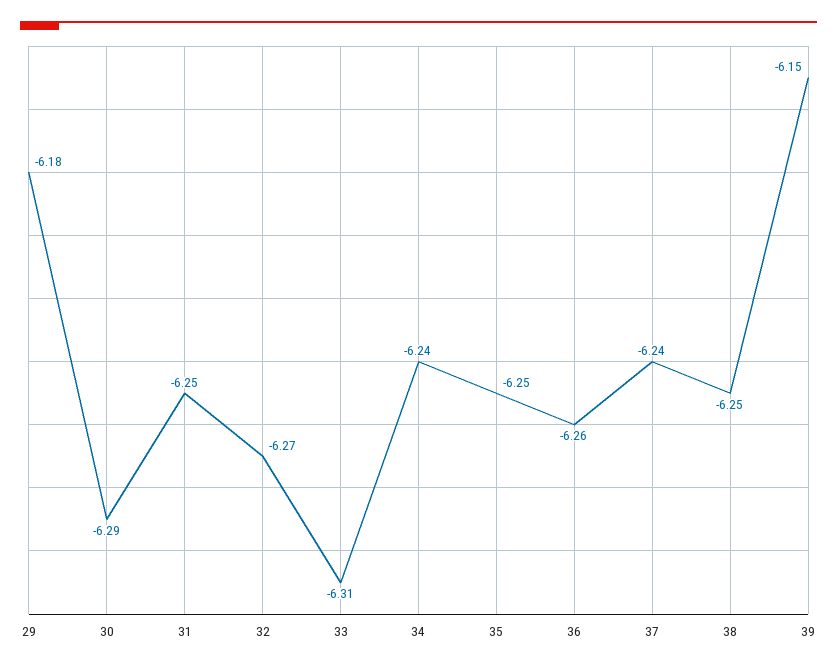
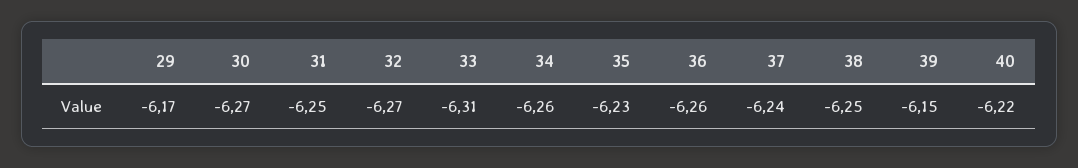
  {
-   "29": -6.18,
+   "29": -6.17,
-   "30": -6.29,
+   "30": -6.27,
    "31": -6.25,
    "32": -6.27,
    "33": -6.31,
-   "34": -6.24,
+   "34": -6.26,
-   "35": -6.25,
+   "35": -6.23,
    "36": -6.26,
    "37": -6.24,
    "38": -6.25,
-   "39": -6.15
+   "39": -6.15,
+   "40": -6.22
  }

